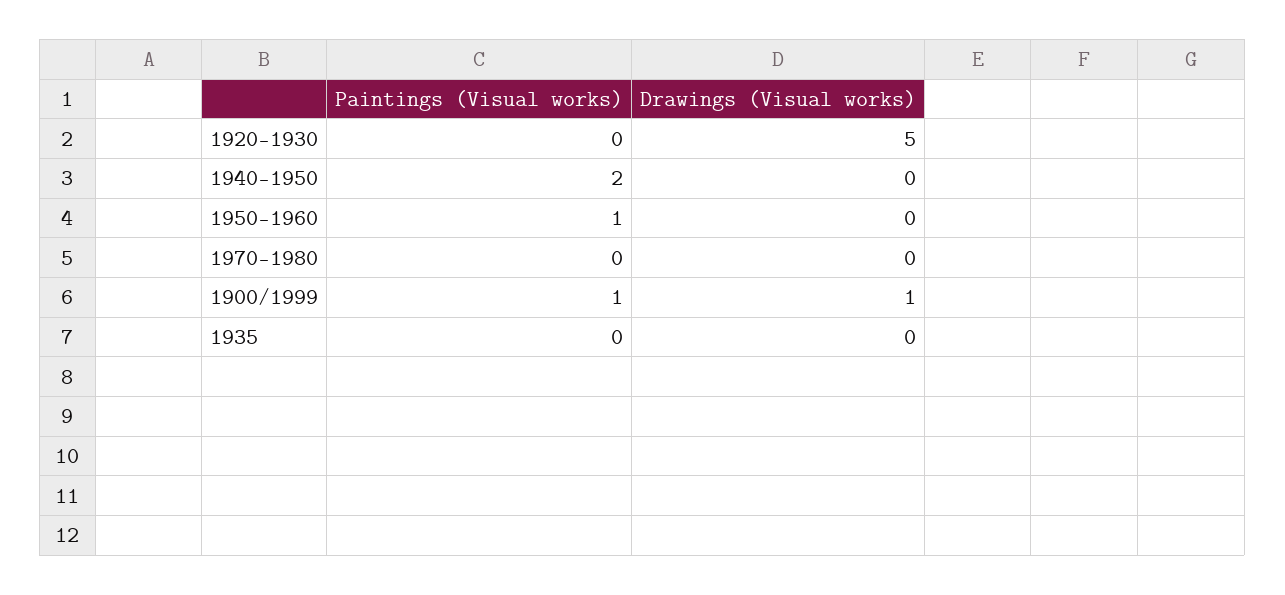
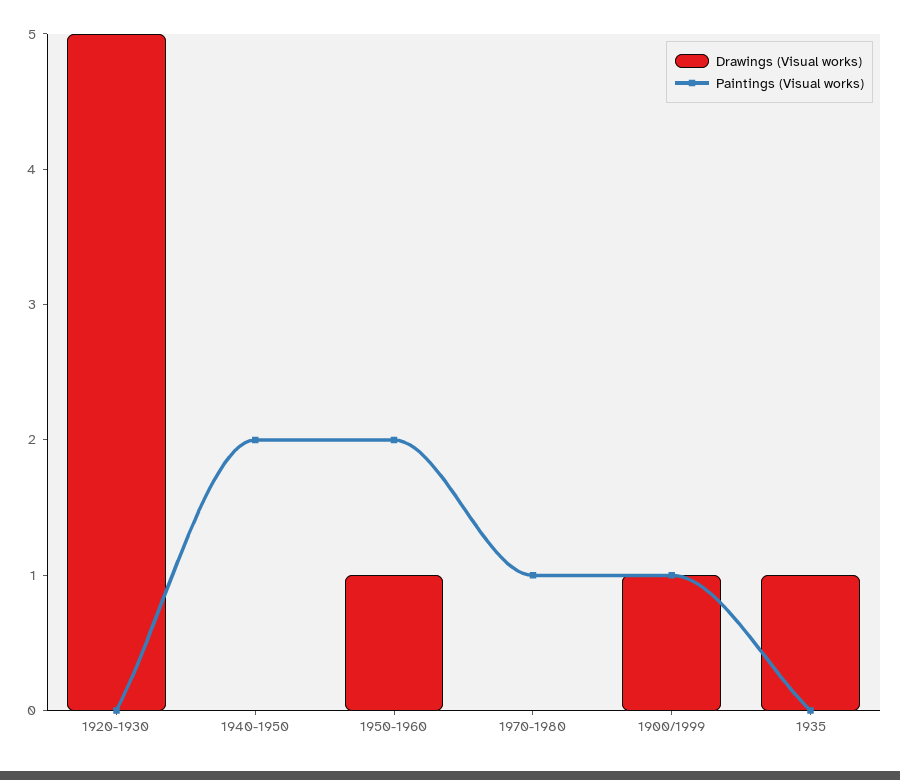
  {
    "Paintings (Visual works)": {
      "1920-1930": 0,
      "1940-1950": 2,
-     "1950-1960": 1,
+     "1950-1960": 2,
-     "1970-1980": 0,
+     "1970-1980": 1,
      "1900/1999": 1,
      "1935": 0
    },
    "Drawings (Visual works)": {
      "1920-1930": 5,
      "1940-1950": 0,
-     "1950-1960": 0,
+     "1950-1960": 1,
      "1970-1980": 0,
      "1900/1999": 1,
-     "1935": 0
+     "1935": 1
    }
  }

